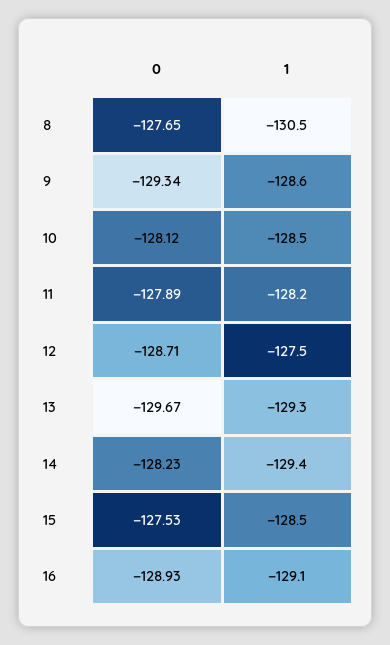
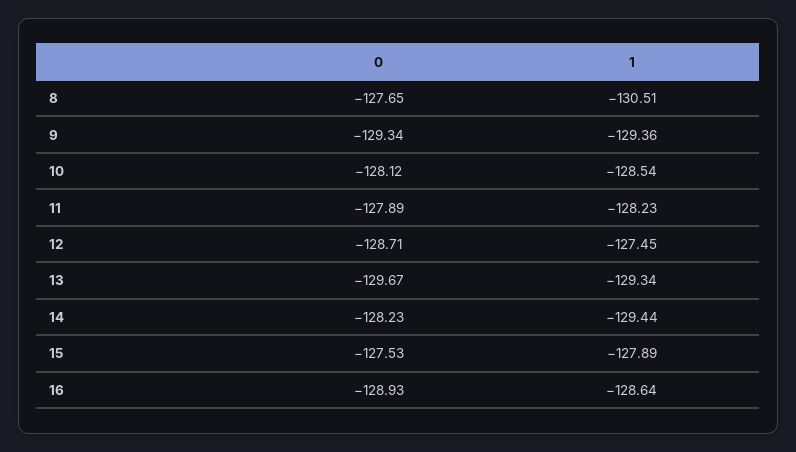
  {
    "0": {
      "8": -127.65,
      "9": -129.34,
      "10": -128.12,
      "11": -127.89,
      "12": -128.71,
      "13": -129.67,
      "14": -128.23,
      "15": -127.53,
      "16": -128.93
    },
    "1": {
      "8": -130.51,
-     "9": -128.6,
+     "9": -129.36,
      "10": -128.54,
      "11": -128.23,
      "12": -127.45,
      "13": -129.34,
      "14": -129.44,
-     "15": -128.5,
+     "15": -127.89,
-     "16": -129.1
+     "16": -128.64
    }
  }

